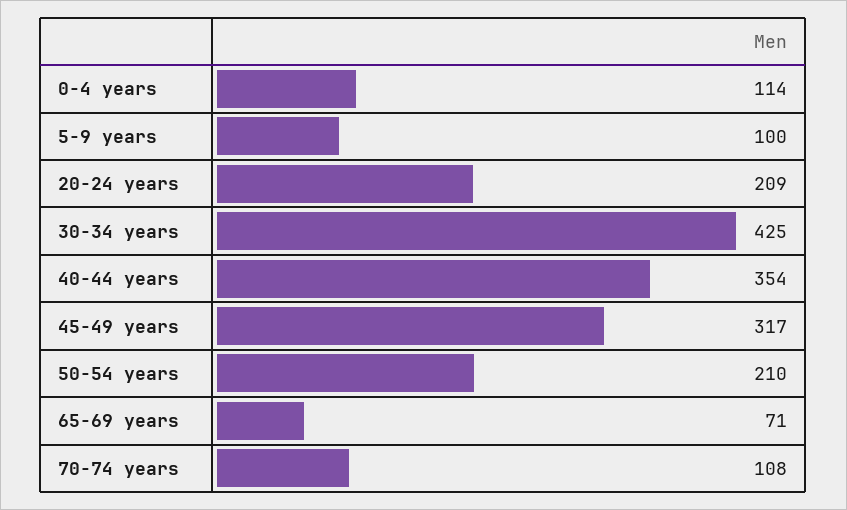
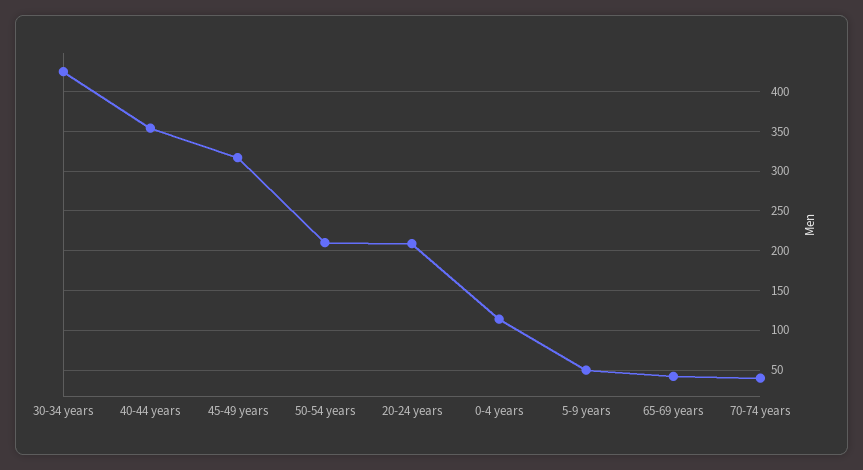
  {
    "0-4 years": 114,
-   "5-9 years": 100,
+   "5-9 years": 50,
    "20-24 years": 209,
    "30-34 years": 425,
    "40-44 years": 354,
    "45-49 years": 317,
    "50-54 years": 210,
-   "65-69 years": 71,
+   "65-69 years": 40,
-   "70-74 years": 108
+   "70-74 years": 40
  }

